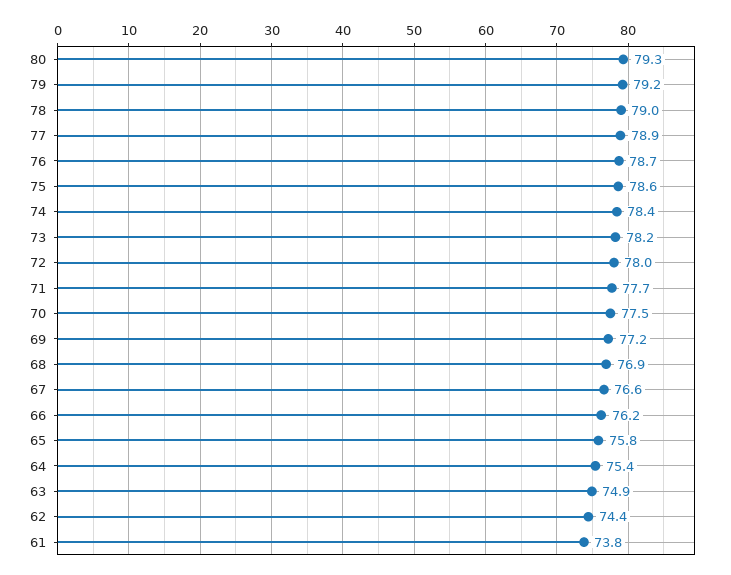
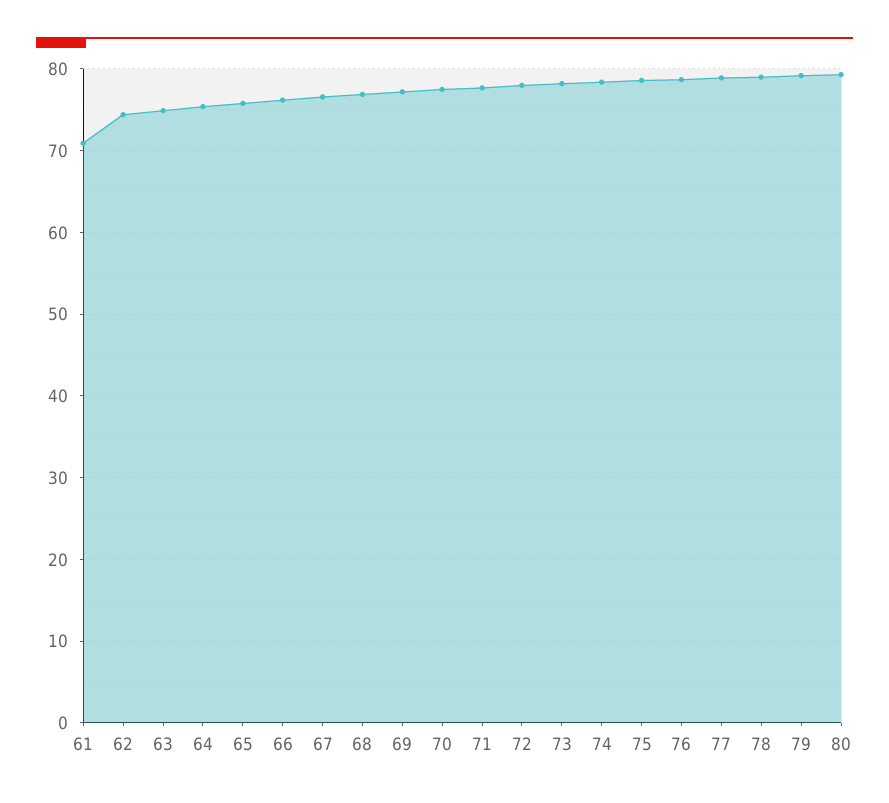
  {
    "80": 79.3,
    "79": 79.2,
    "78": 79,
    "77": 78.9,
    "76": 78.7,
    "75": 78.6,
    "74": 78.4,
    "73": 78.2,
    "72": 78,
    "71": 77.7,
    "70": 77.5,
    "69": 77.2,
    "68": 76.9,
    "67": 76.6,
    "66": 76.2,
    "65": 75.8,
    "64": 75.4,
    "63": 74.9,
    "62": 74.4,
-   "61": 73.8
+   "61": 71
  }

